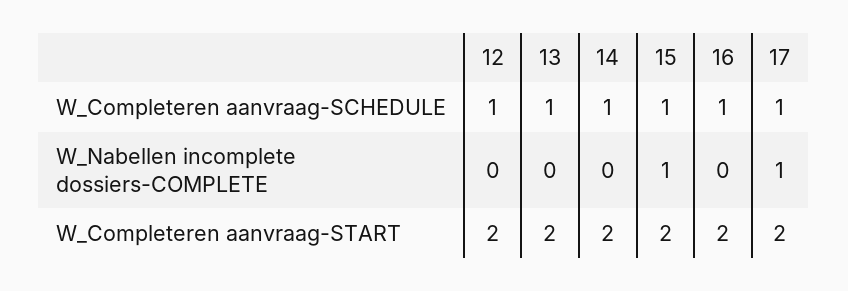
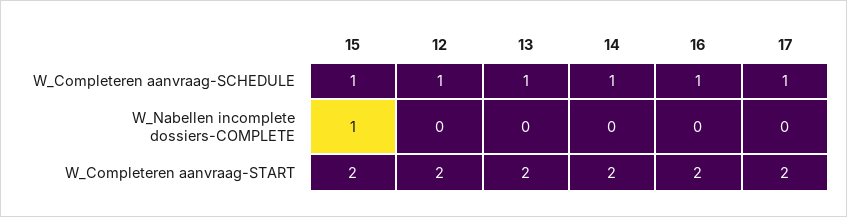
  {
    "12": {
      "W_Completeren aanvraag-SCHEDULE": 1,
      "W_Nabellen incomplete dossiers-COMPLETE": 0,
      "W_Completeren aanvraag-START": 2
    },
    "13": {
      "W_Completeren aanvraag-SCHEDULE": 1,
      "W_Nabellen incomplete dossiers-COMPLETE": 0,
      "W_Completeren aanvraag-START": 2
    },
    "14": {
      "W_Completeren aanvraag-SCHEDULE": 1,
      "W_Nabellen incomplete dossiers-COMPLETE": 0,
      "W_Completeren aanvraag-START": 2
    },
    "15": {
      "W_Completeren aanvraag-SCHEDULE": 1,
      "W_Nabellen incomplete dossiers-COMPLETE": 1,
      "W_Completeren aanvraag-START": 2
    },
    "16": {
      "W_Completeren aanvraag-SCHEDULE": 1,
      "W_Nabellen incomplete dossiers-COMPLETE": 0,
      "W_Completeren aanvraag-START": 2
    },
    "17": {
      "W_Completeren aanvraag-SCHEDULE": 1,
-     "W_Nabellen incomplete dossiers-COMPLETE": 1,
+     "W_Nabellen incomplete dossiers-COMPLETE": 0,
      "W_Completeren aanvraag-START": 2
    }
  }

